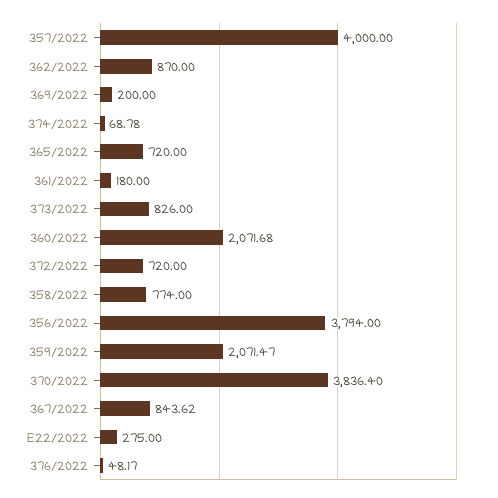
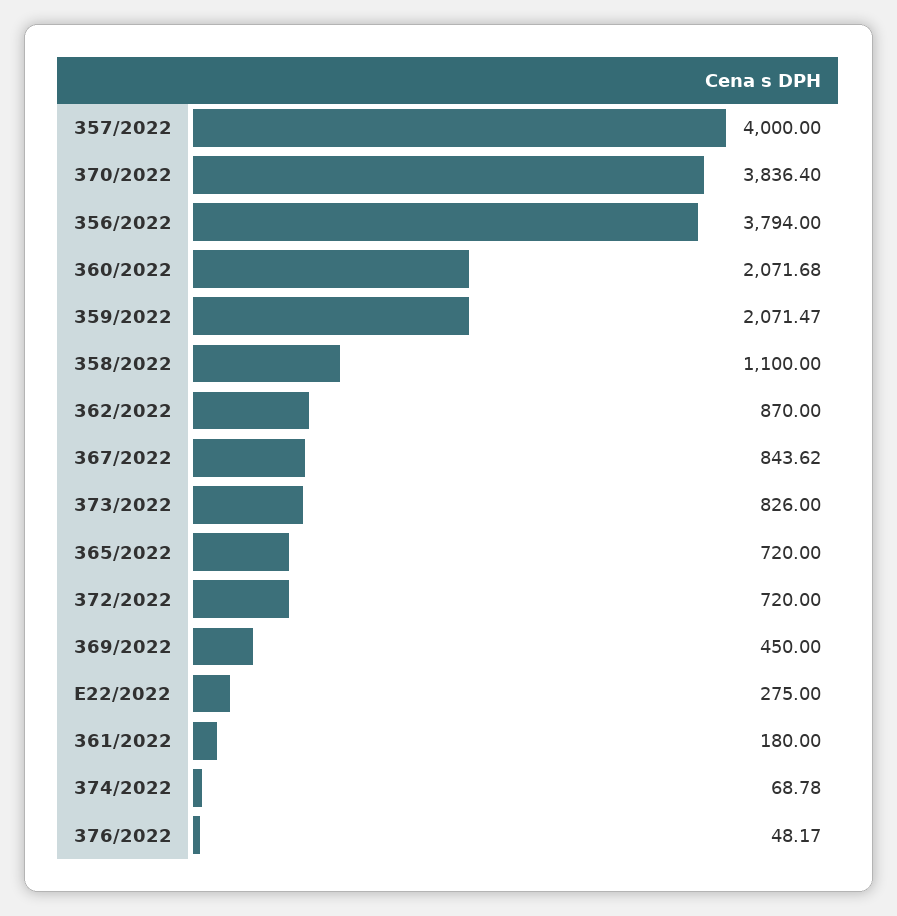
  {
    "357/2022": 4000,
    "362/2022": 870,
-   "369/2022": 200,
+   "369/2022": 450,
    "374/2022": 68.78,
    "365/2022": 720,
    "361/2022": 180,
    "373/2022": 826,
    "360/2022": 2071.68,
    "372/2022": 720,
-   "358/2022": 774,
+   "358/2022": 1100,
    "356/2022": 3794,
    "359/2022": 2071.47,
    "370/2022": 3836.4,
    "367/2022": 843.62,
    "E22/2022": 275,
    "376/2022": 48.17
  }

